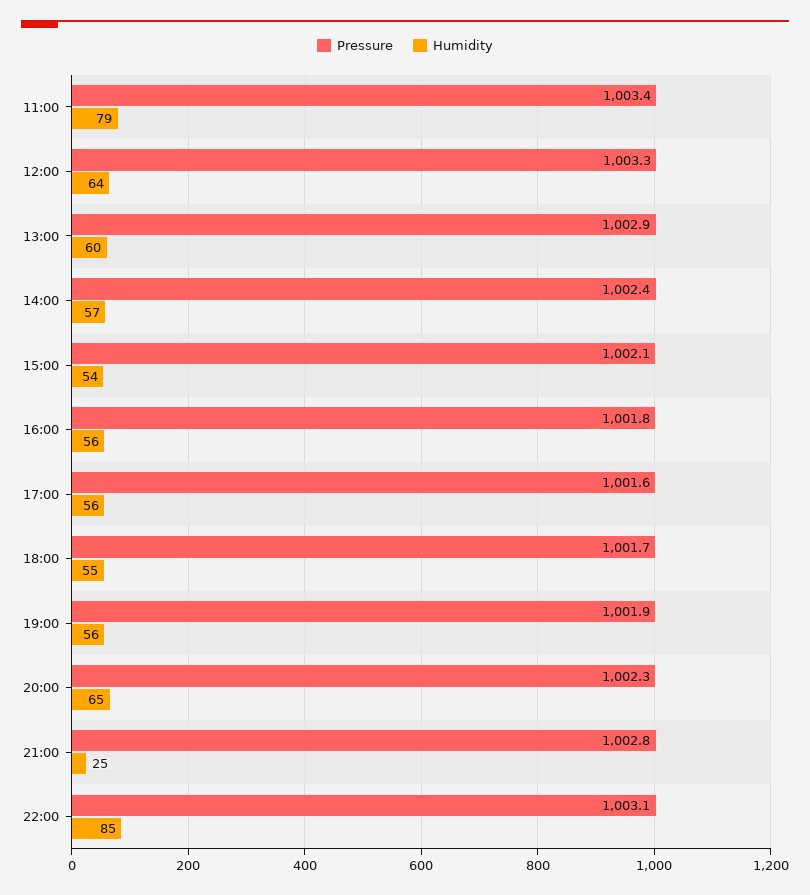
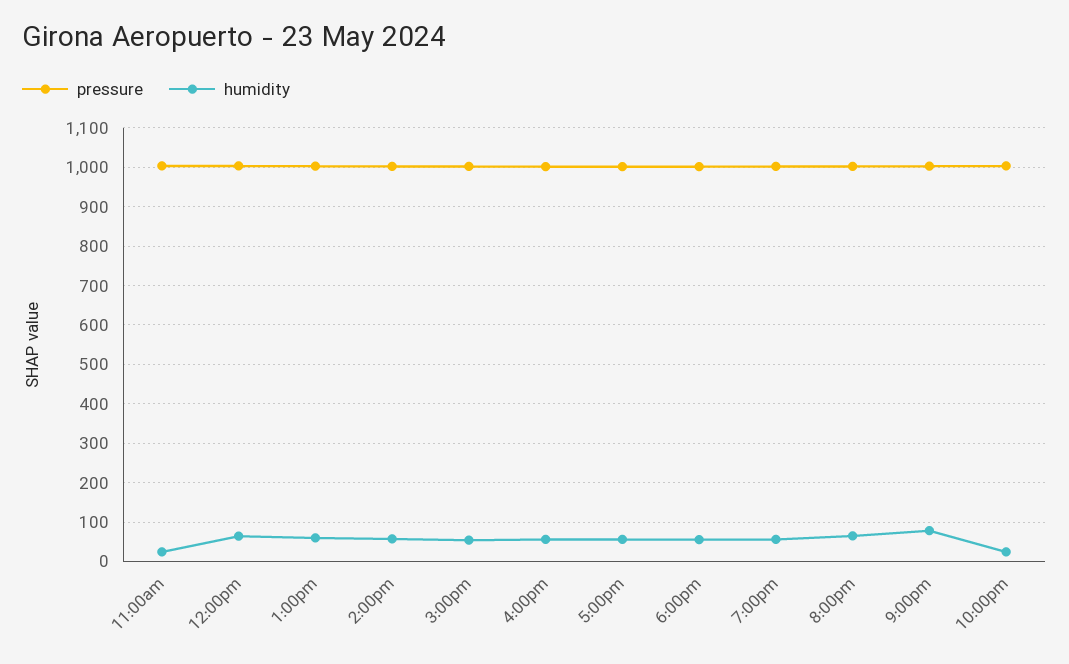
  {
    "Pressure": {
      "11:00": 1003.4,
      "12:00": 1003.3,
      "13:00": 1002.9,
      "14:00": 1002.4,
      "15:00": 1002.1,
      "16:00": 1001.8,
      "17:00": 1001.6,
      "18:00": 1001.7,
      "19:00": 1001.9,
      "20:00": 1002.3,
      "21:00": 1002.8,
      "22:00": 1003.1
    },
    "Humidity": {
-     "11:00": 79,
+     "11:00": 20,
      "12:00": 64,
      "13:00": 60,
      "14:00": 57,
      "15:00": 54,
      "16:00": 56,
      "17:00": 56,
      "18:00": 55,
      "19:00": 56,
      "20:00": 65,
-     "21:00": 25,
+     "21:00": 80,
-     "22:00": 85
+     "22:00": 20
    }
  }

